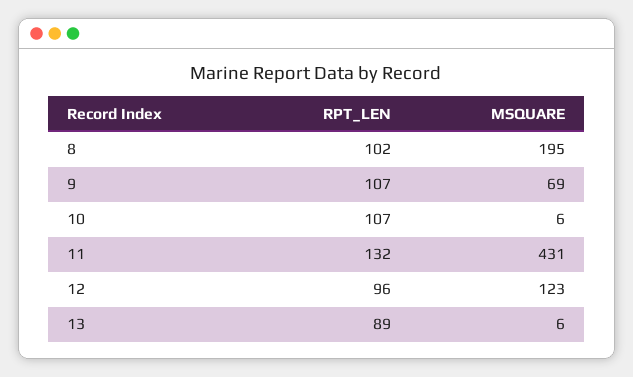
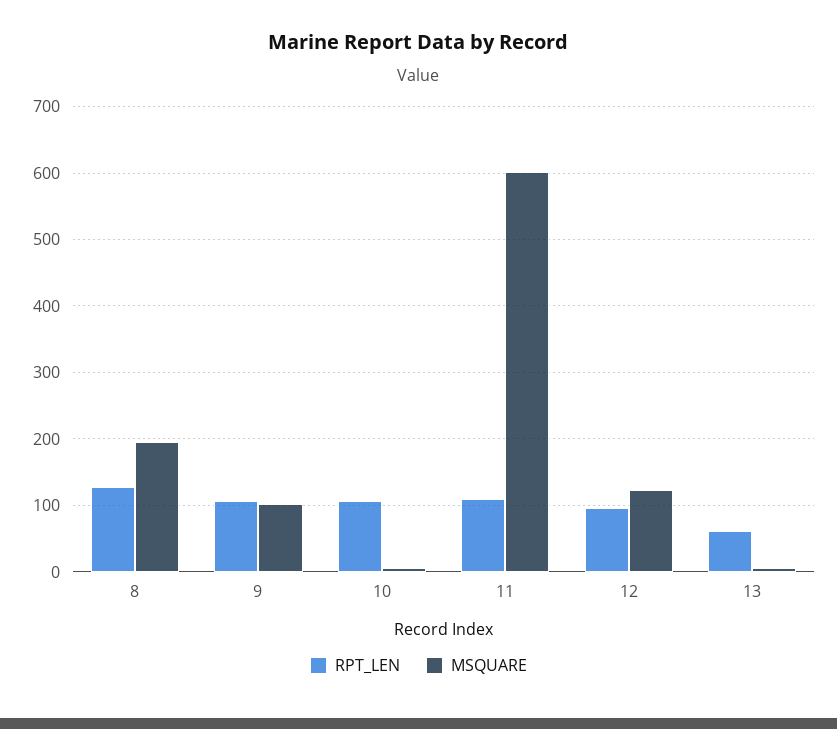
  {
    "RPT_LEN": {
-     "8": 102,
+     "8": 130,
      "9": 107,
      "10": 107,
-     "11": 132,
+     "11": 110,
      "12": 96,
-     "13": 89
+     "13": 60
    },
    "MSQUARE": {
      "8": 195,
-     "9": 69,
+     "9": 100,
      "10": 6,
-     "11": 431,
+     "11": 600,
      "12": 123,
      "13": 6
    }
  }

